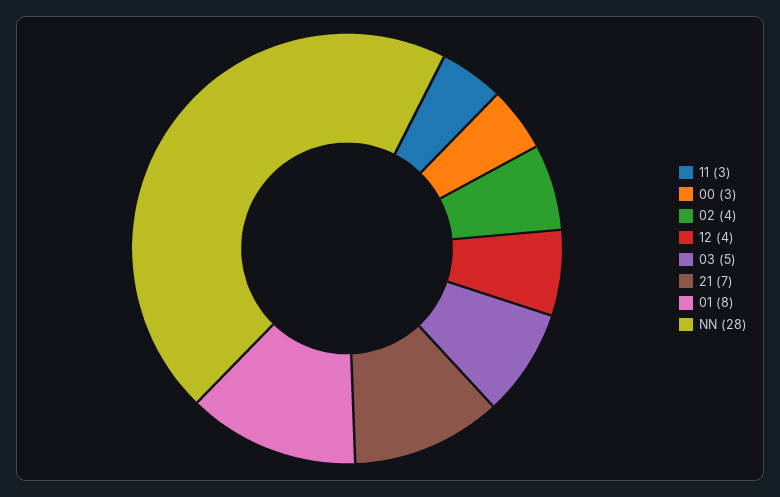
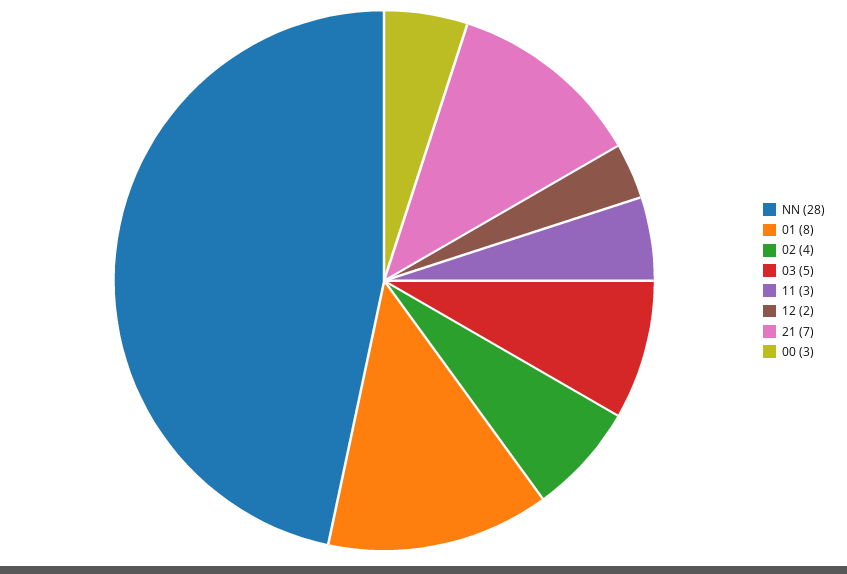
  {
    "11": 3,
    "00": 3,
    "02": 4,
-   "12": 4,
+   "12": 2,
    "03": 5,
    "21": 7,
    "01": 8,
    "NN": 28
  }

